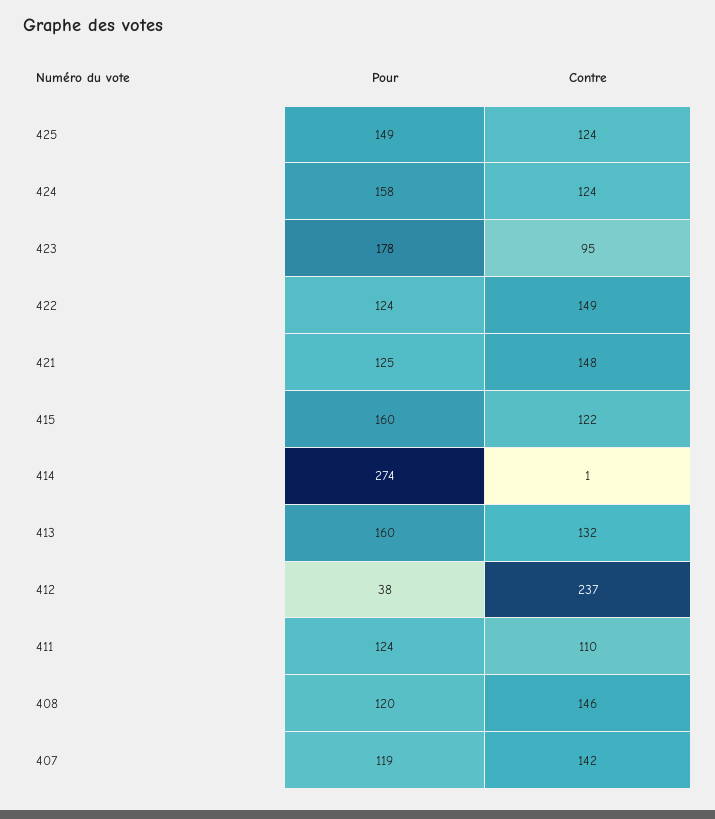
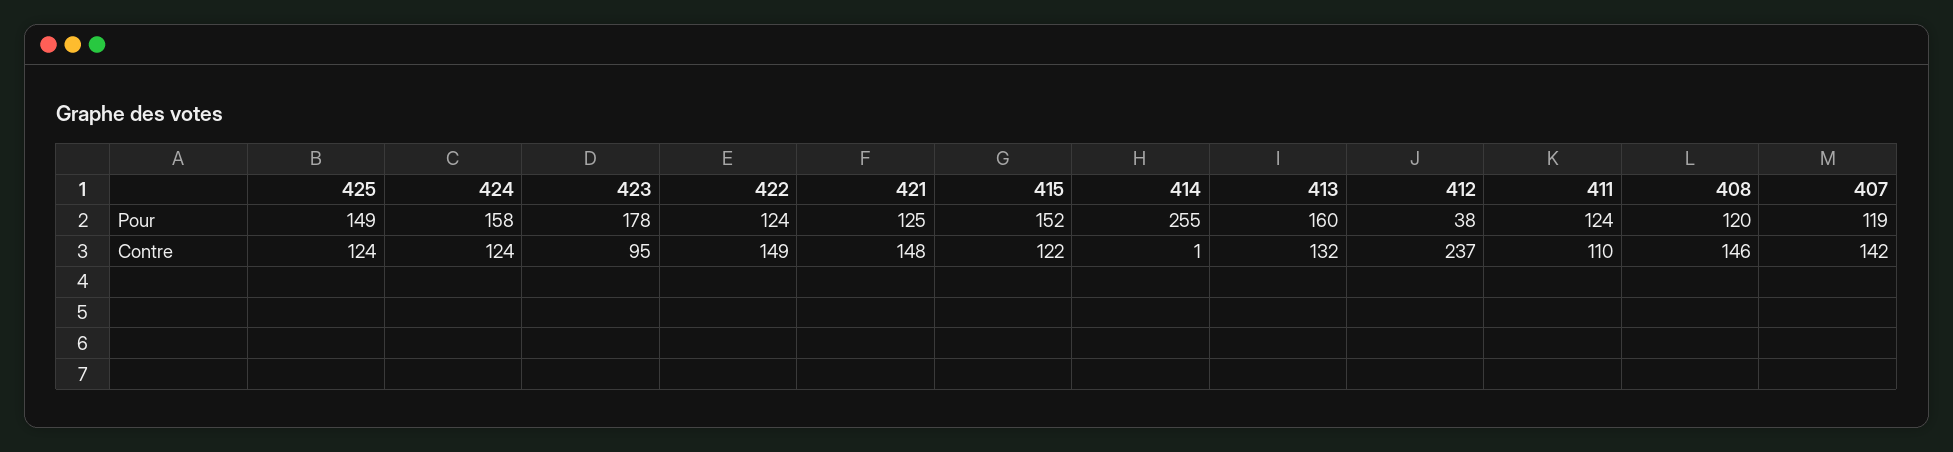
  {
    "Pour": {
      "425": 149,
      "424": 158,
      "423": 178,
      "422": 124,
      "421": 125,
-     "415": 160,
+     "415": 152,
-     "414": 274,
+     "414": 255,
      "413": 160,
      "412": 38,
      "411": 124,
      "408": 120,
      "407": 119
    },
    "Contre": {
      "425": 124,
      "424": 124,
      "423": 95,
      "422": 149,
      "421": 148,
      "415": 122,
      "414": 1,
      "413": 132,
      "412": 237,
      "411": 110,
      "408": 146,
      "407": 142
    }
  }

